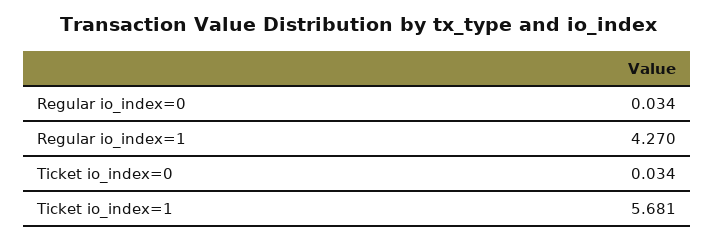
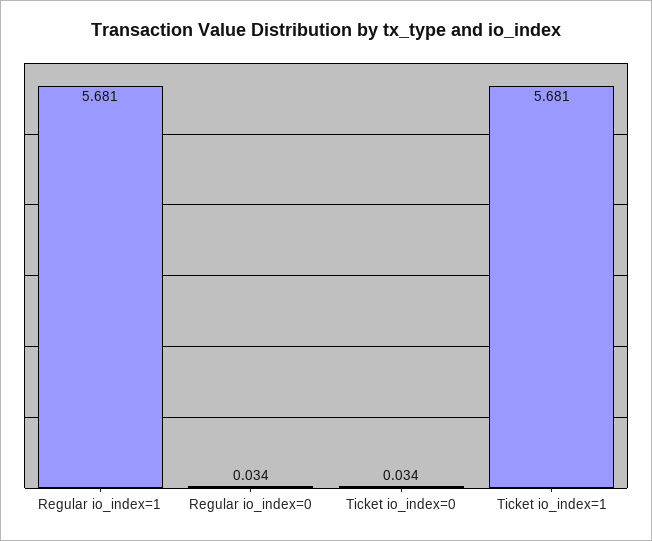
  {
    "Regular io_index=0": 0.034,
-   "Regular io_index=1": 4.27,
+   "Regular io_index=1": 5.681,
    "Ticket io_index=0": 0.034,
    "Ticket io_index=1": 5.681
  }

